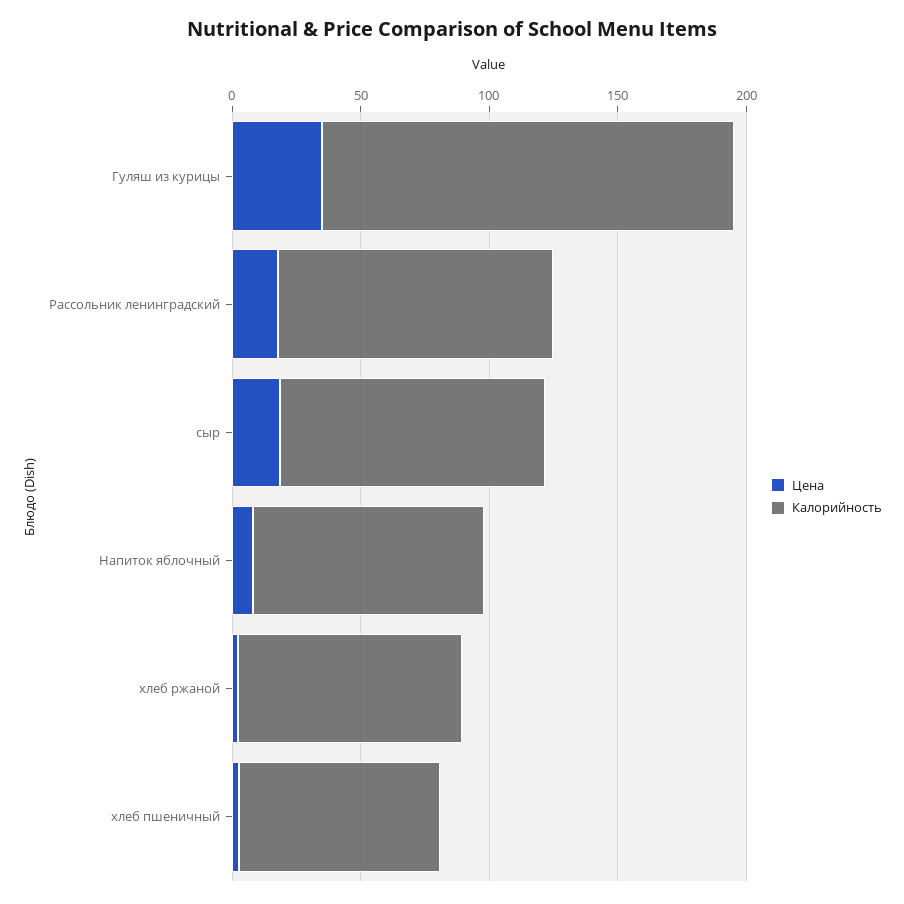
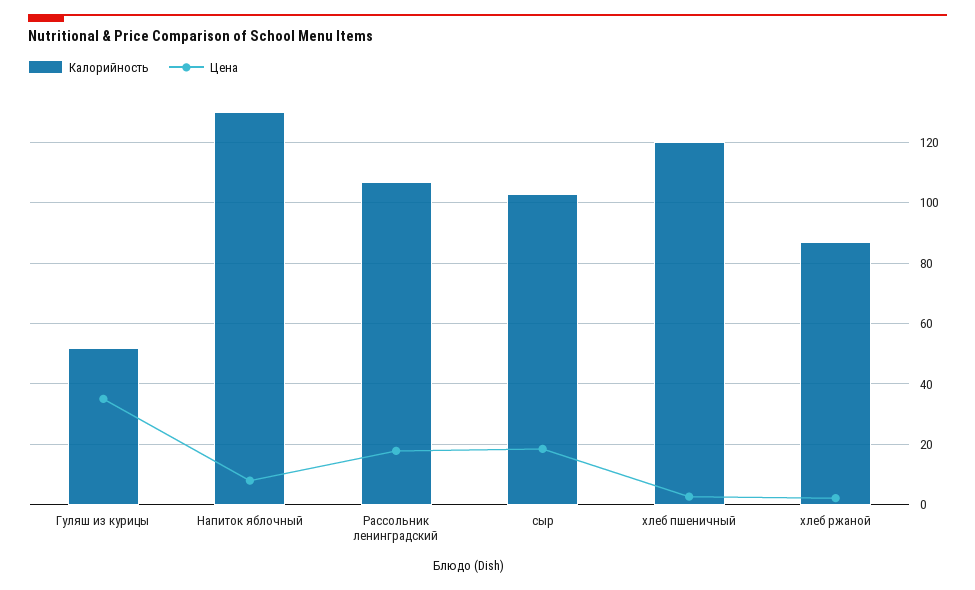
  {
    "Цена": {
      "Гуляш из курицы": 36,
      "Рассольник ленинградский": 18,
      "сыр": 18,
      "Напиток яблочный": 8,
      "хлеб ржаной": 2,
      "хлеб пшеничный": 2
    },
    "Калорийность": {
-     "Гуляш из курицы": 160,
+     "Гуляш из курицы": 52,
      "Рассольник ленинградский": 108,
      "сыр": 104,
-     "Напиток яблочный": 90,
+     "Напиток яблочный": 130,
      "хлеб ржаной": 88,
-     "хлеб пшеничный": 80
+     "хлеб пшеничный": 120
    }
  }

